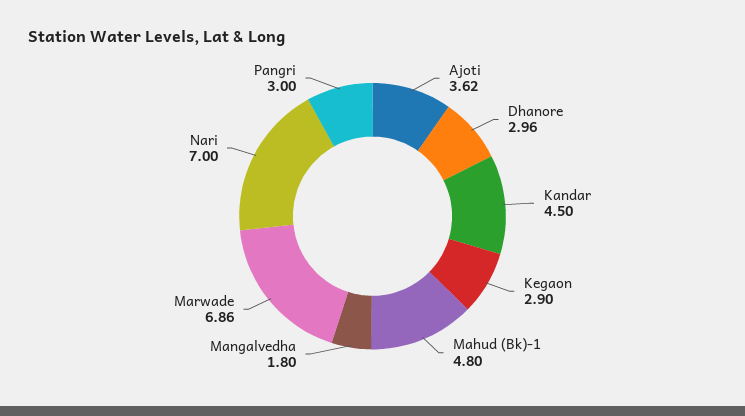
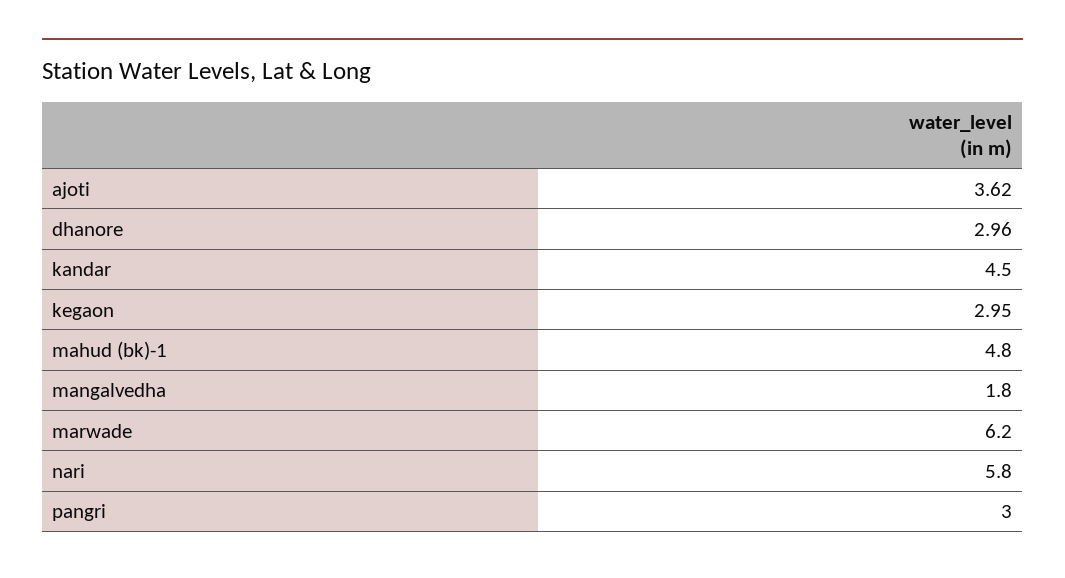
  {
    "Ajoti": 3.62,
    "Dhanore": 2.96,
    "Kandar": 4.5,
-   "Kegaon": 2.9,
+   "Kegaon": 2.95,
    "Mahud (Bk)-1": 4.8,
    "Mangalvedha": 1.8,
-   "Marwade": 6.86,
+   "Marwade": 6.2,
-   "Nari": 7,
+   "Nari": 5.8,
    "Pangri": 3
  }

